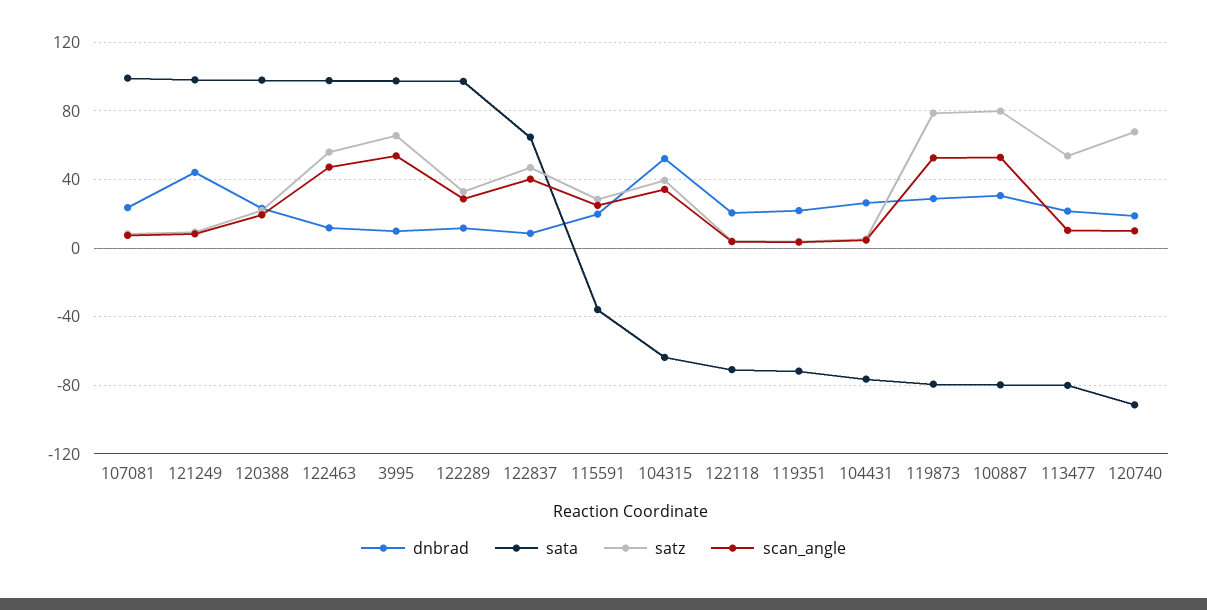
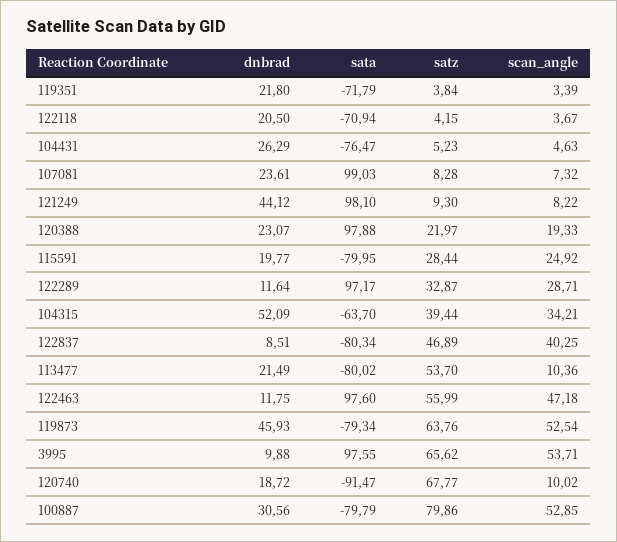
  {
    "dnbrad": {
      "107081": 23.61,
      "121249": 44.12,
      "120388": 23.07,
      "122463": 11.75,
      "3995": 9.88,
      "122289": 11.64,
      "122837": 8.51,
      "115591": 19.77,
      "104315": 52.09,
      "122118": 20.5,
      "119351": 21.8,
      "104431": 26.29,
-     "119873": 30,
+     "119873": 45.93,
      "100887": 30.56,
      "113477": 21.49,
      "120740": 18.72
    },
    "sata": {
      "107081": 99.03,
      "121249": 98.1,
      "120388": 97.88,
      "122463": 97.6,
      "3995": 97.55,
      "122289": 97.17,
-     "122837": 65,
+     "122837": -80.34,
-     "115591": -35,
+     "115591": -79.95,
      "104315": -63.7,
      "122118": -70.94,
      "119351": -71.79,
      "104431": -76.47,
      "119873": -79.34,
      "100887": -79.79,
      "113477": -80.02,
      "120740": -91.47
    },
    "satz": {
      "107081": 8.28,
      "121249": 9.3,
      "120388": 21.97,
      "122463": 55.99,
      "3995": 65.62,
      "122289": 32.87,
      "122837": 46.89,
      "115591": 28.44,
      "104315": 39.44,
      "122118": 4.15,
      "119351": 3.84,
      "104431": 5.23,
-     "119873": 80,
+     "119873": 63.76,
      "100887": 79.86,
      "113477": 53.7,
      "120740": 67.77
    },
    "scan_angle": {
      "107081": 7.32,
      "121249": 8.22,
      "120388": 19.33,
      "122463": 47.18,
      "3995": 53.71,
      "122289": 28.71,
      "122837": 40.25,
      "115591": 24.92,
      "104315": 34.21,
      "122118": 3.67,
      "119351": 3.39,
      "104431": 4.63,
      "119873": 52.54,
      "100887": 52.85,
      "113477": 10.36,
      "120740": 10.02
    }
  }

